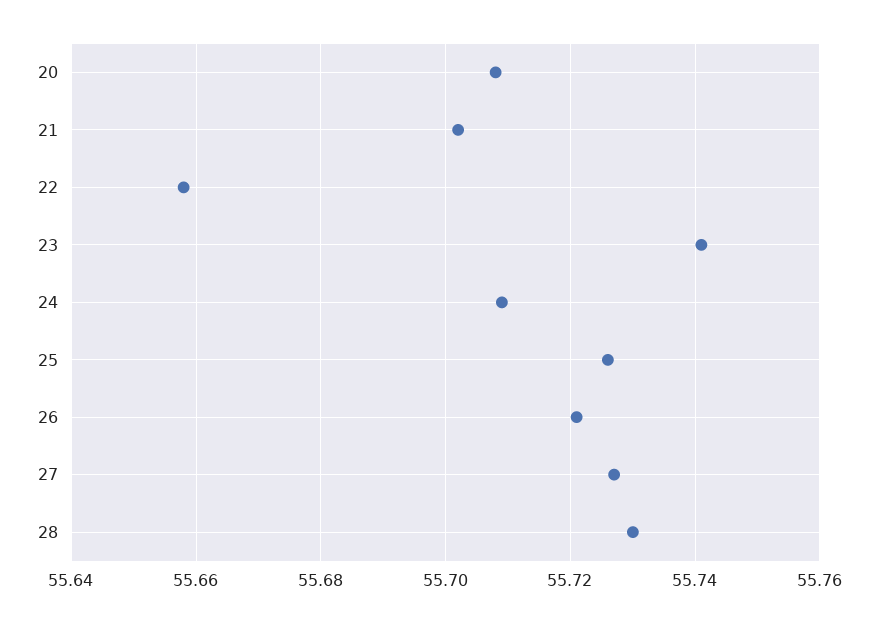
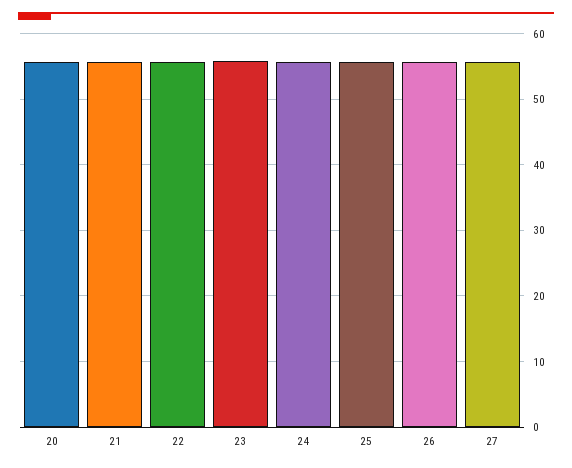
  {
    "20": 55.71,
    "21": 55.7,
    "22": 55.66,
    "23": 55.74,
    "24": 55.71,
    "25": 55.725,
    "26": 55.72,
-   "27": 55.725,
+   "27": 55.725
-   "28": 55.73
  }

